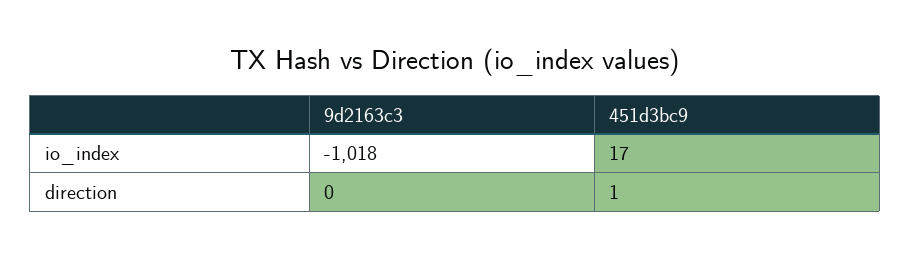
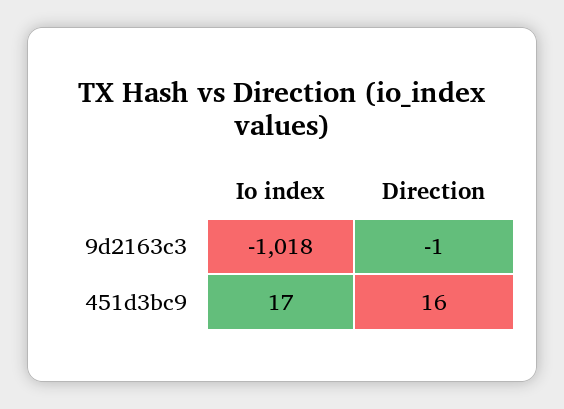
  {
    "9d2163c3": {
      "io_index": -1018,
-     "direction": 0
+     "direction": -1
    },
    "451d3bc9": {
      "io_index": 17,
-     "direction": 1
+     "direction": 16
    }
  }

